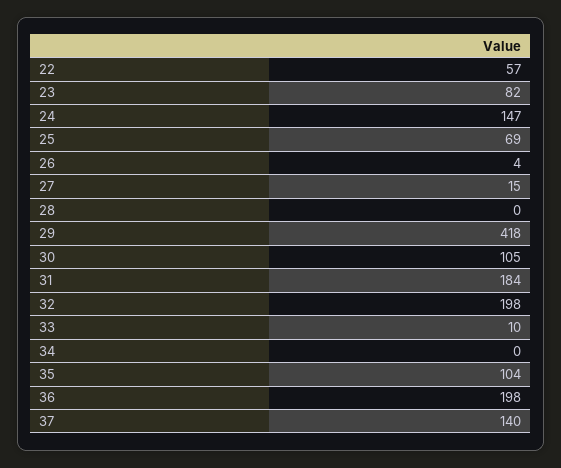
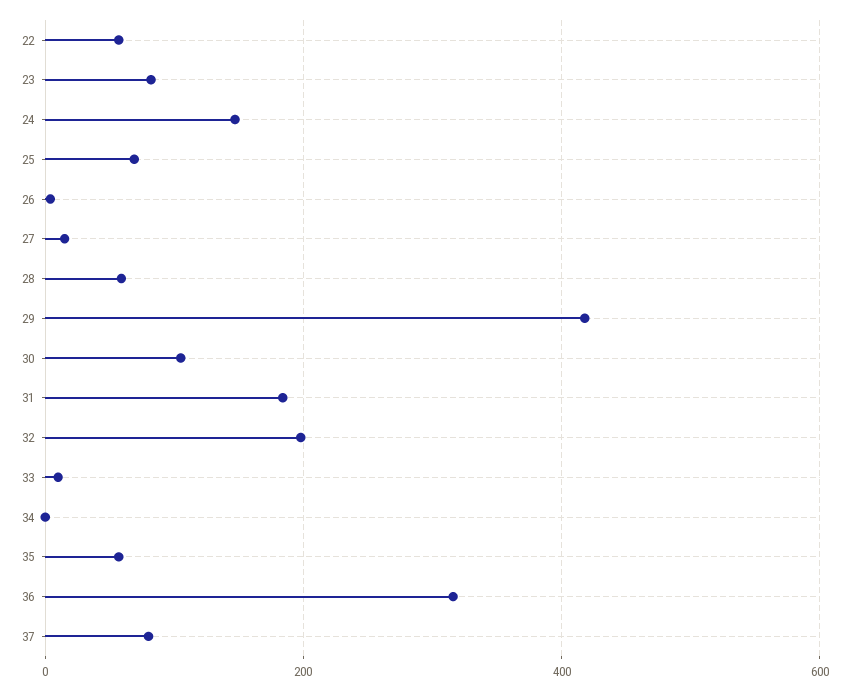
  {
    "22": 57,
    "23": 82,
    "24": 147,
    "25": 69,
    "26": 4,
    "27": 15,
-   "28": 0,
+   "28": 60,
    "29": 418,
    "30": 105,
    "31": 184,
    "32": 198,
    "33": 10,
    "34": 0,
-   "35": 104,
+   "35": 60,
-   "36": 198,
+   "36": 320,
-   "37": 140
+   "37": 80
  }

